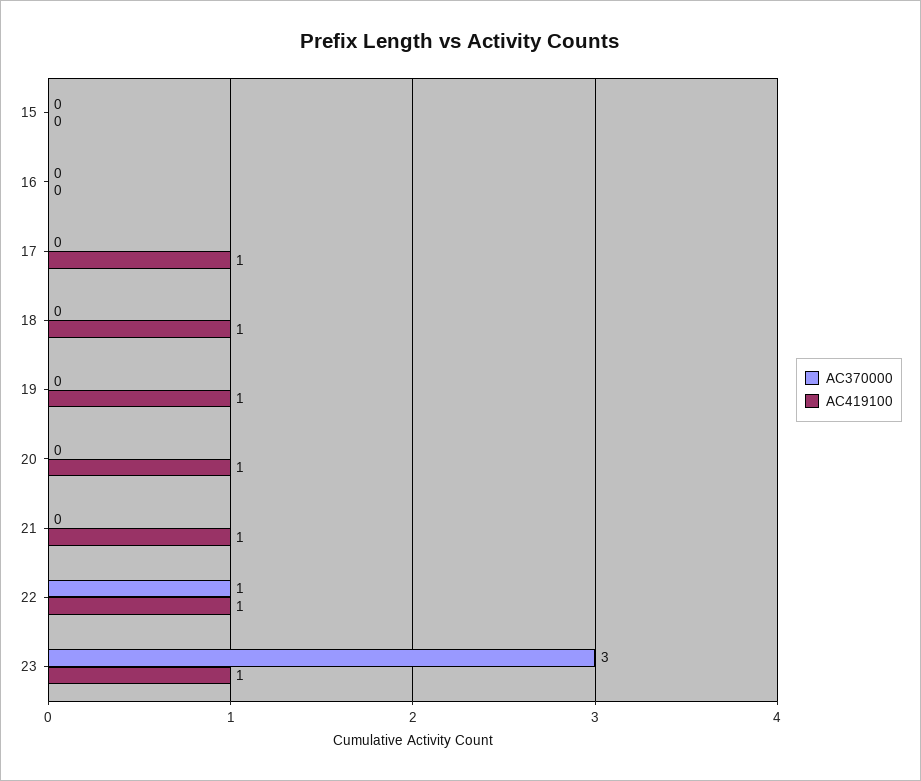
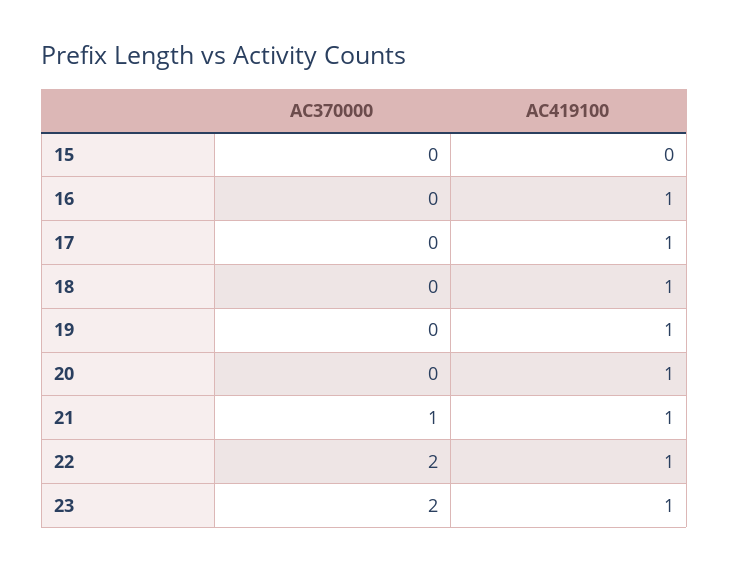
  {
    "AC370000": {
      "15": 0,
      "16": 0,
      "17": 0,
      "18": 0,
      "19": 0,
      "20": 0,
-     "21": 0,
+     "21": 1,
-     "22": 1,
+     "22": 2,
-     "23": 3
+     "23": 2
    },
    "AC419100": {
      "15": 0,
-     "16": 0,
+     "16": 1,
      "17": 1,
      "18": 1,
      "19": 1,
      "20": 1,
      "21": 1,
      "22": 1,
      "23": 1
    }
  }

